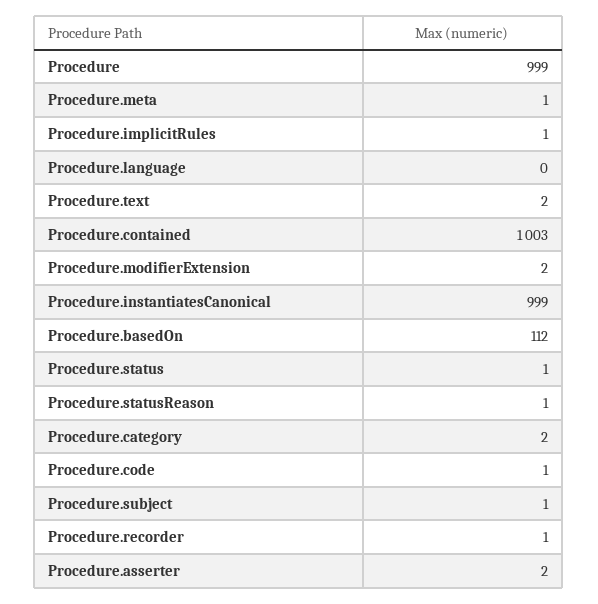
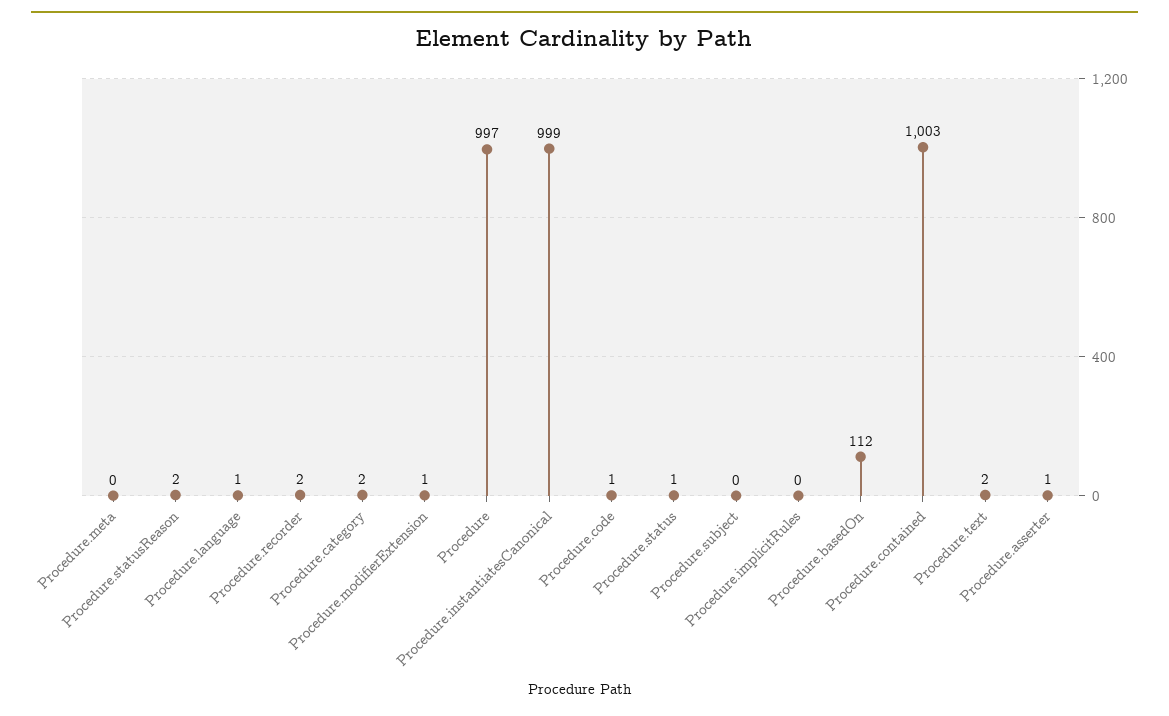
  {
-   "Procedure": 999,
+   "Procedure": 997,
-   "Procedure.meta": 1,
+   "Procedure.meta": 0,
-   "Procedure.implicitRules": 1,
+   "Procedure.implicitRules": 0,
-   "Procedure.language": 0,
+   "Procedure.language": 1,
    "Procedure.text": 2,
    "Procedure.contained": 1003,
-   "Procedure.modifierExtension": 2,
+   "Procedure.modifierExtension": 1,
    "Procedure.instantiatesCanonical": 999,
    "Procedure.basedOn": 112,
    "Procedure.status": 1,
-   "Procedure.statusReason": 1,
+   "Procedure.statusReason": 2,
    "Procedure.category": 2,
    "Procedure.code": 1,
-   "Procedure.subject": 1,
+   "Procedure.subject": 0,
-   "Procedure.recorder": 1,
+   "Procedure.recorder": 2,
-   "Procedure.asserter": 2
+   "Procedure.asserter": 1
  }

